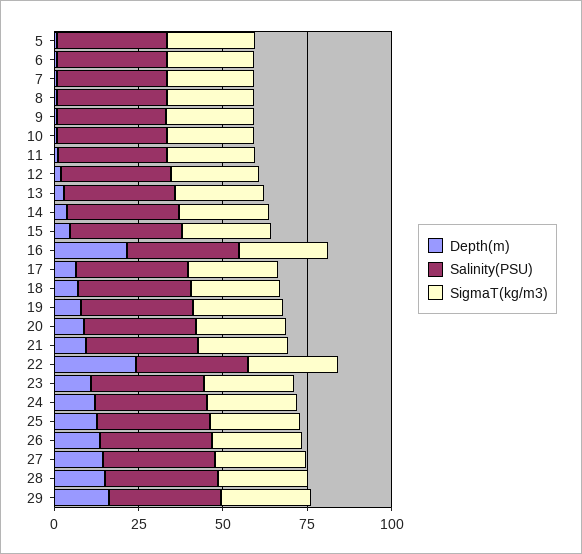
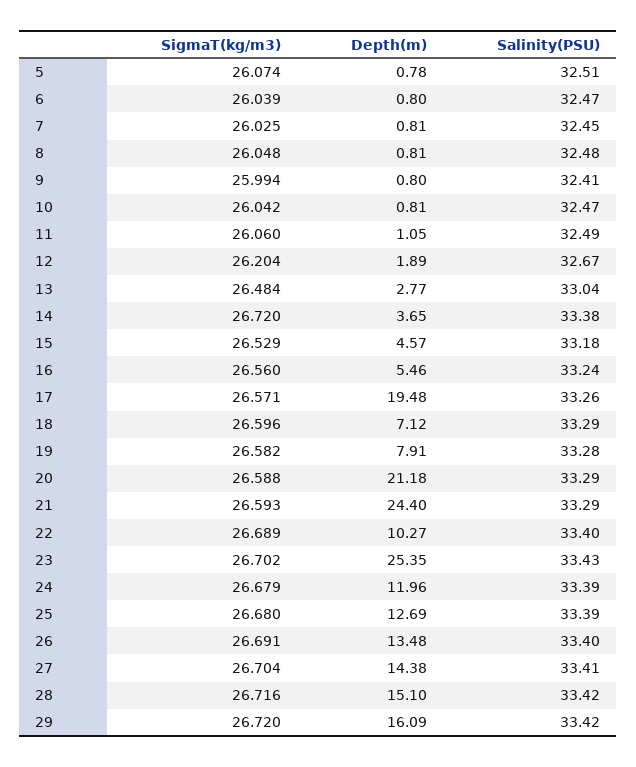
  {
    "Depth(m)": {
      "5": 0.78,
      "6": 0.8,
      "7": 0.81,
      "8": 0.81,
      "9": 0.8,
      "10": 0.81,
      "11": 1.05,
      "12": 1.89,
      "13": 2.77,
      "14": 3.65,
      "15": 4.57,
-     "16": 20,
+     "16": 5.46,
-     "17": 5,
+     "17": 19.48,
      "18": 7.12,
      "19": 7.91,
-     "20": 10,
+     "20": 21.18,
-     "21": 10,
+     "21": 24.4,
-     "22": 25,
+     "22": 10.27,
-     "23": 10,
+     "23": 25.35,
      "24": 11.96,
      "25": 12.69,
      "26": 13.48,
      "27": 14.38,
      "28": 15.1,
      "29": 16.09
    },
    "Salinity(PSU)": {
      "5": 32.51,
      "6": 32.47,
      "7": 32.45,
      "8": 32.48,
      "9": 32.41,
      "10": 32.47,
      "11": 32.49,
      "12": 32.67,
      "13": 33.04,
      "14": 33.38,
      "15": 33.18,
      "16": 33.24,
      "17": 33.26,
      "18": 33.29,
      "19": 33.28,
      "20": 33.29,
      "21": 33.29,
      "22": 33.4,
      "23": 33.43,
      "24": 33.39,
      "25": 33.39,
      "26": 33.4,
      "27": 33.41,
      "28": 33.42,
      "29": 33.42
    },
    "SigmaT(kg/m3)": {
      "5": 26.074,
      "6": 26.039,
      "7": 26.025,
      "8": 26.048,
      "9": 25.994,
      "10": 26.042,
      "11": 26.06,
      "12": 26.204,
      "13": 26.484,
      "14": 26.72,
      "15": 26.529,
      "16": 26.56,
      "17": 26.571,
      "18": 26.596,
      "19": 26.582,
      "20": 26.588,
      "21": 26.593,
      "22": 26.689,
      "23": 26.702,
      "24": 26.679,
      "25": 26.68,
      "26": 26.691,
      "27": 26.704,
      "28": 26.716,
      "29": 26.72
    }
  }

